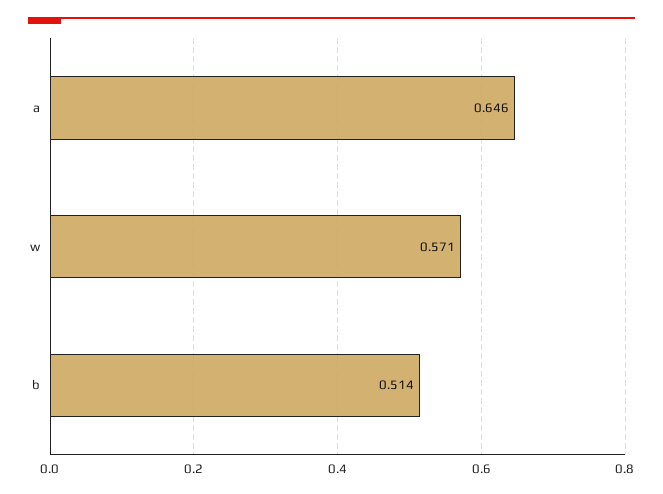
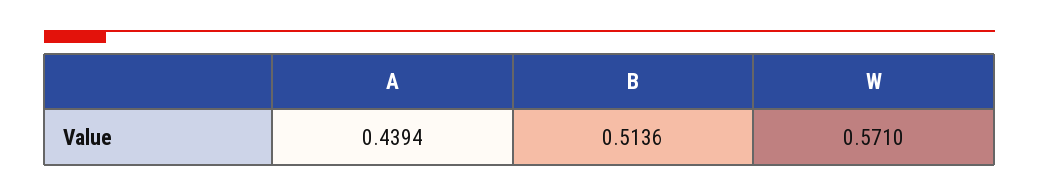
  {
-   "a": 0.646,
+   "a": 0.4394,
    "w": 0.571,
    "b": 0.5136
  }

